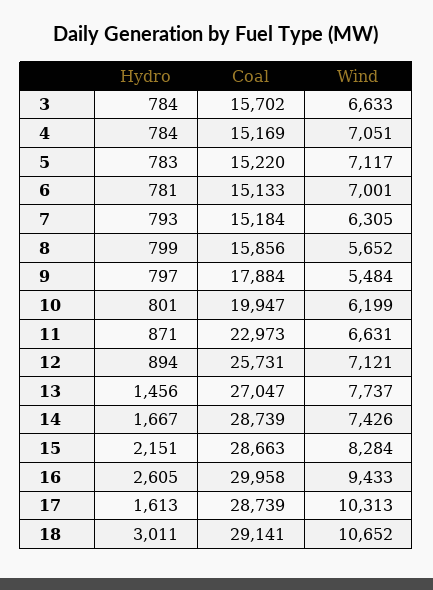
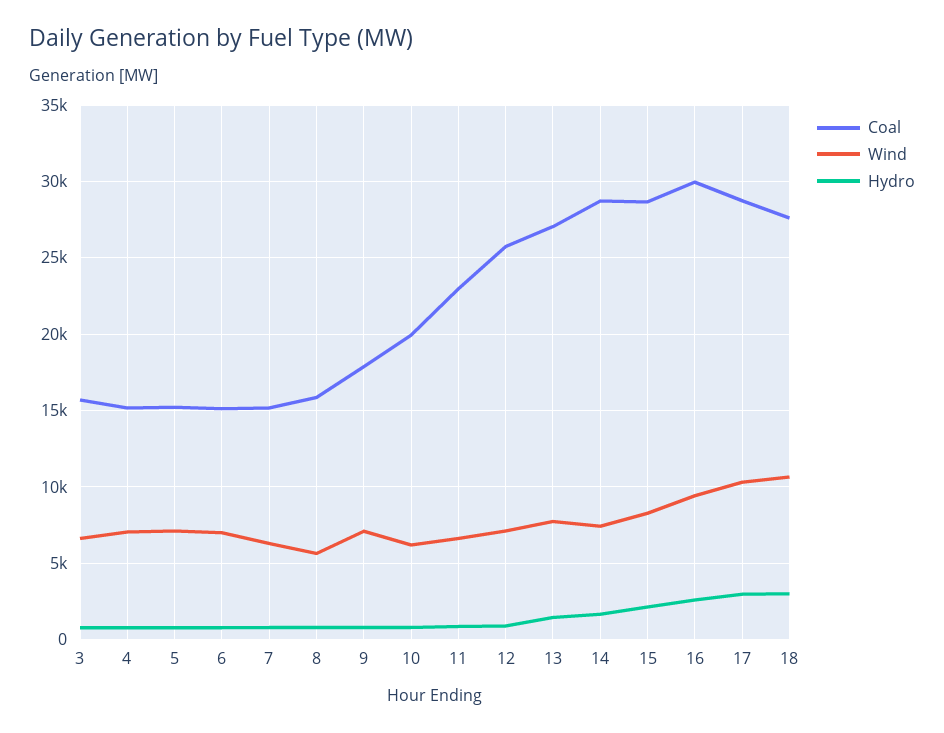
  {
    "Hydro": {
      "3": 784,
      "4": 784,
      "5": 783,
      "6": 781,
      "7": 793,
      "8": 799,
      "9": 797,
      "10": 801,
      "11": 871,
      "12": 894,
      "13": 1456,
      "14": 1667,
      "15": 2151,
      "16": 2605,
-     "17": 1613,
+     "17": 3000,
      "18": 3011
    },
    "Coal": {
      "3": 15702,
      "4": 15169,
      "5": 15220,
      "6": 15133,
      "7": 15184,
      "8": 15856,
      "9": 17884,
      "10": 19947,
      "11": 22973,
      "12": 25731,
      "13": 27047,
      "14": 28739,
      "15": 28663,
      "16": 29958,
      "17": 28739,
-     "18": 29141
+     "18": 27500
    },
    "Wind": {
      "3": 6633,
      "4": 7051,
      "5": 7117,
      "6": 7001,
      "7": 6305,
      "8": 5652,
-     "9": 5484,
+     "9": 7000,
      "10": 6199,
      "11": 6631,
      "12": 7121,
      "13": 7737,
      "14": 7426,
      "15": 8284,
      "16": 9433,
      "17": 10313,
      "18": 10652
    }
  }

